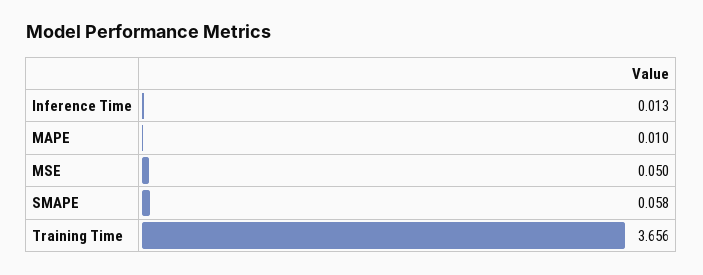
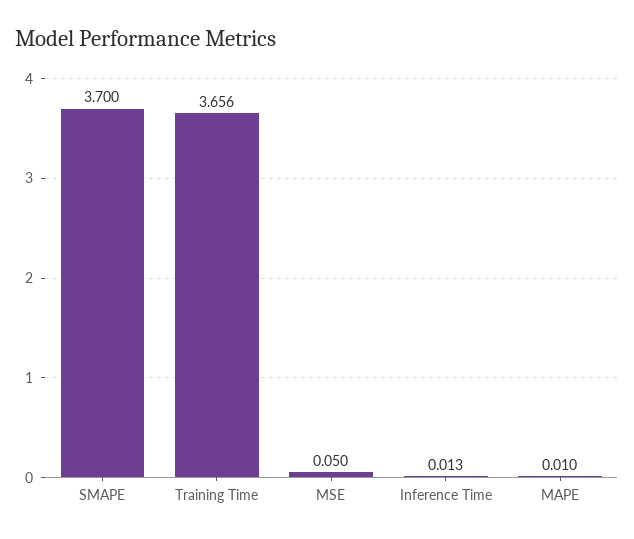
  {
    "Inference Time": 0.013,
    "MAPE": 0.01,
    "MSE": 0.05,
-   "SMAPE": 0.058,
+   "SMAPE": 3.7,
    "Training Time": 3.656
  }

